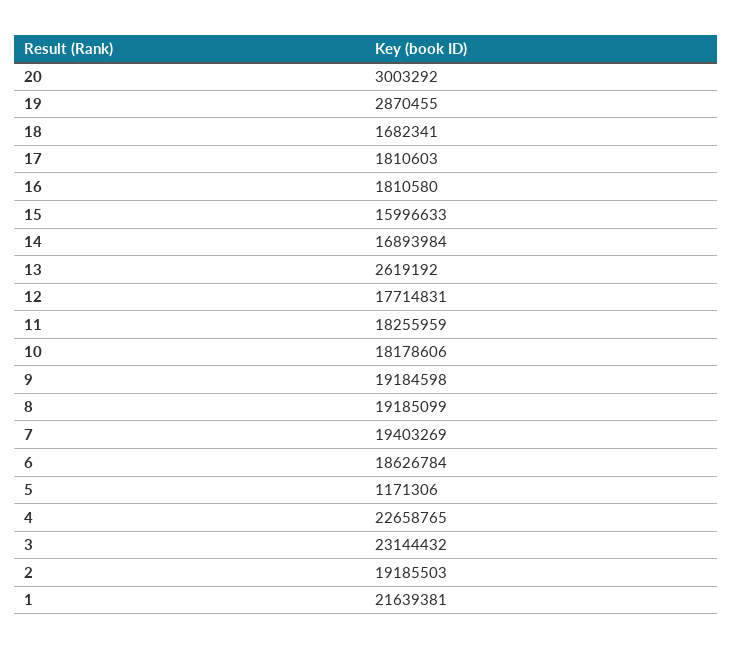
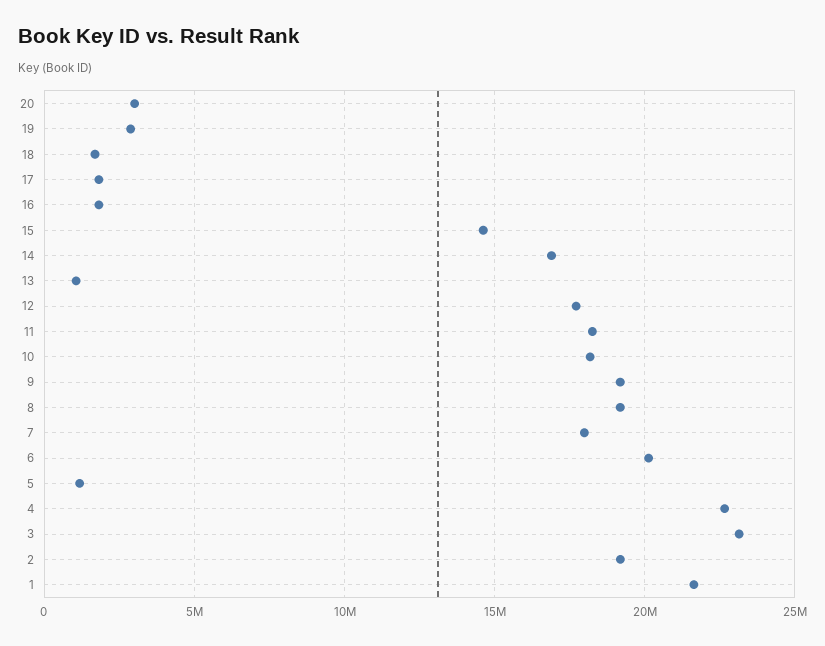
  {
    "20": 3003292,
    "19": 2870455,
    "18": 1682341,
    "17": 1810603,
    "16": 1810580,
-   "15": 15996633,
+   "15": 14500000,
    "14": 16893984,
-   "13": 2619192,
+   "13": 1000000,
    "12": 17714831,
    "11": 18255959,
    "10": 18178606,
    "9": 19184598,
    "8": 19185099,
-   "7": 19403269,
+   "7": 18000000,
-   "6": 18626784,
+   "6": 20000000,
    "5": 1171306,
    "4": 22658765,
    "3": 23144432,
    "2": 19185503,
    "1": 21639381
  }

